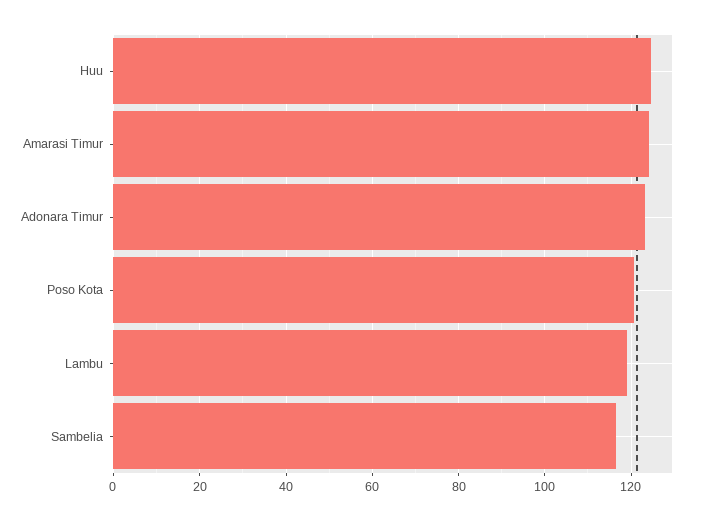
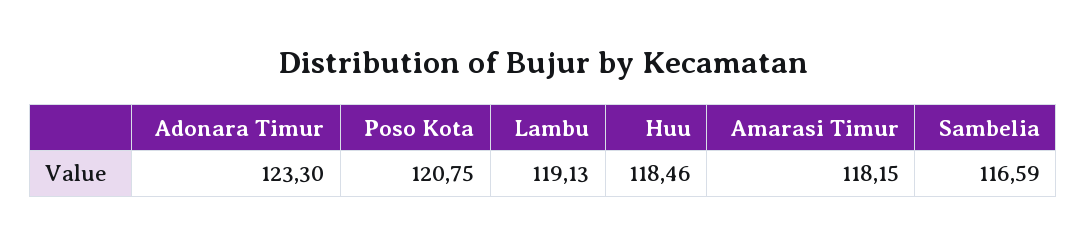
  {
-   "Huu": 124,
+   "Huu": 118.46,
-   "Amarasi Timur": 124,
+   "Amarasi Timur": 118.15,
    "Adonara Timur": 123.3,
    "Poso Kota": 120.75,
    "Lambu": 119.13,
    "Sambelia": 116.59
  }

